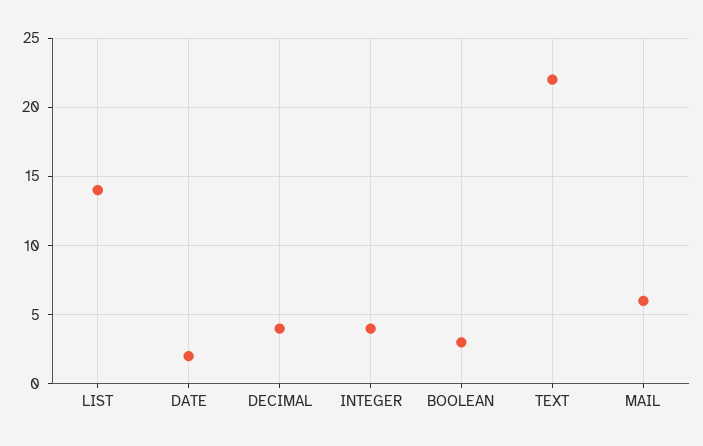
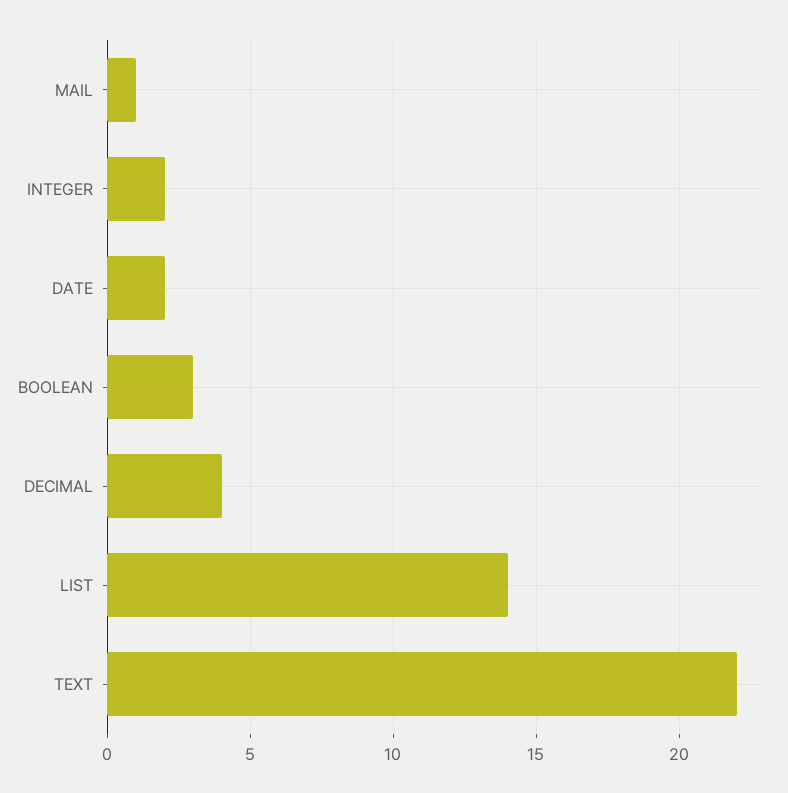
  {
    "LIST": 14,
    "DATE": 2,
    "DECIMAL": 4,
-   "INTEGER": 4,
+   "INTEGER": 2,
    "BOOLEAN": 3,
    "TEXT": 22,
-   "MAIL": 6
+   "MAIL": 1
  }

